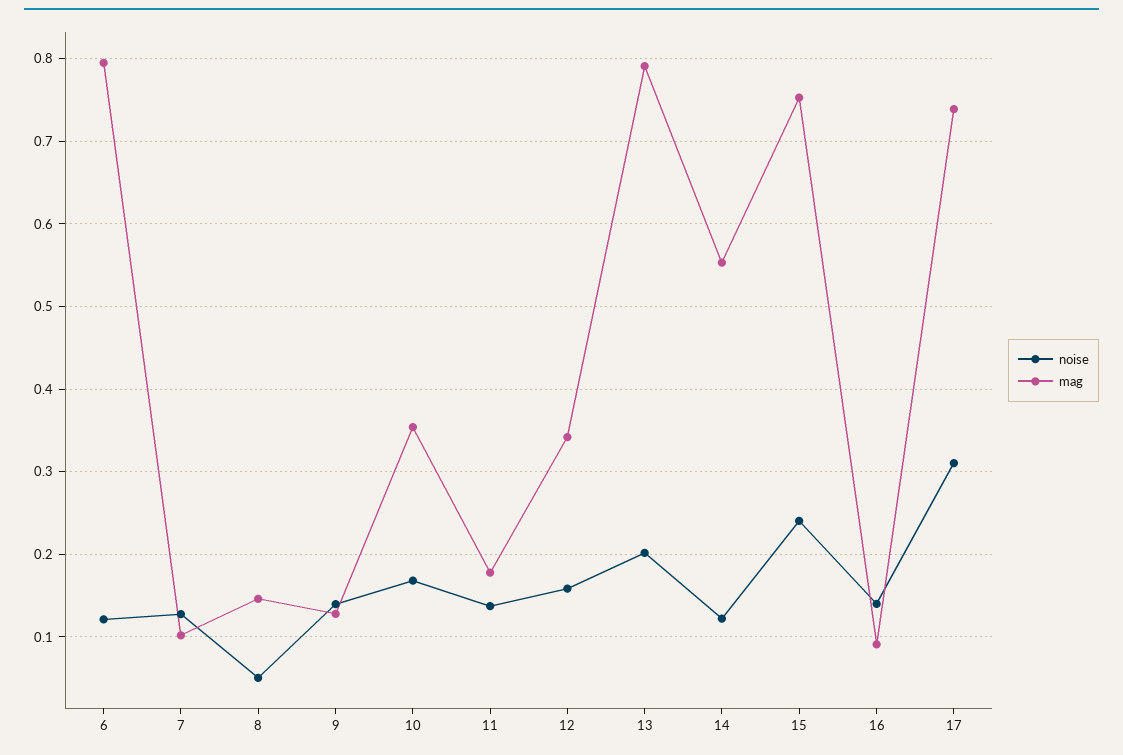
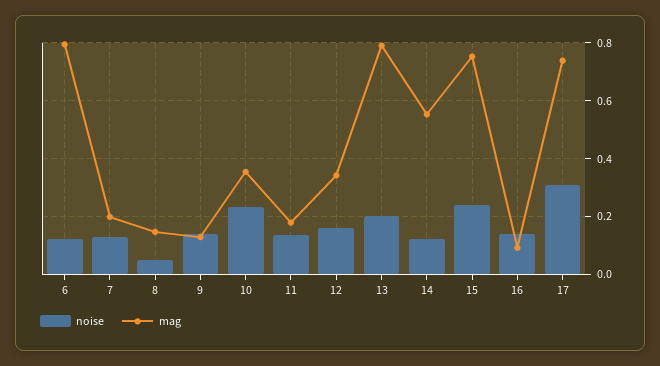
  {
    "noise": {
      "6": 0.12,
      "7": 0.13,
      "8": 0.05,
      "9": 0.14,
-     "10": 0.17,
+     "10": 0.225,
      "11": 0.14,
      "12": 0.16,
      "13": 0.2,
      "14": 0.12,
      "15": 0.24,
      "16": 0.14,
      "17": 0.31
    },
    "mag": {
      "6": 0.8,
-     "7": 0.1,
+     "7": 0.2,
      "8": 0.15,
      "9": 0.13,
      "10": 0.35,
      "11": 0.18,
      "12": 0.34,
      "13": 0.79,
      "14": 0.55,
      "15": 0.75,
      "16": 0.09,
      "17": 0.74
    }
  }

